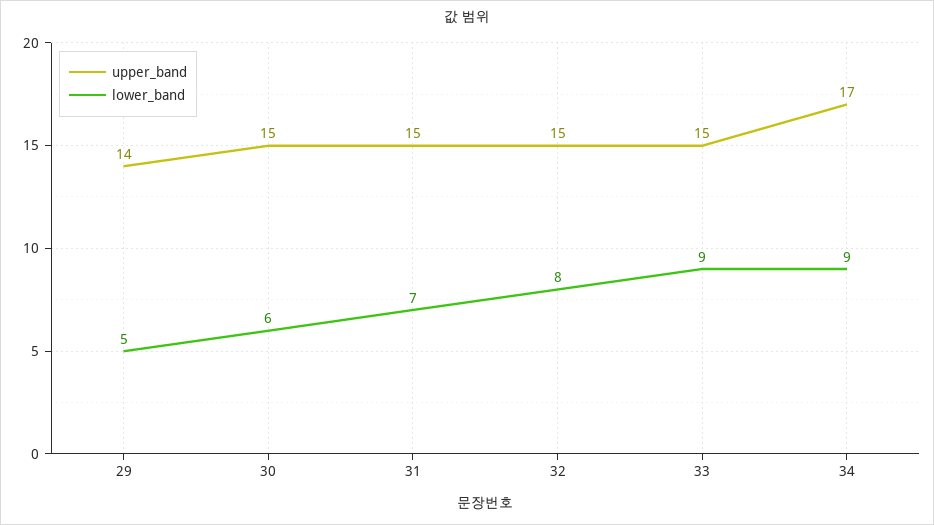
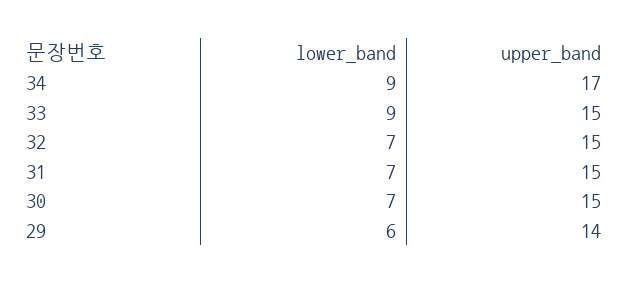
  {
    "upper_band": {
      "29": 14,
      "30": 15,
      "31": 15,
      "32": 15,
      "33": 15,
      "34": 17
    },
    "lower_band": {
-     "29": 5,
+     "29": 6,
-     "30": 6,
+     "30": 7,
      "31": 7,
-     "32": 8,
+     "32": 7,
      "33": 9,
      "34": 9
    }
  }

